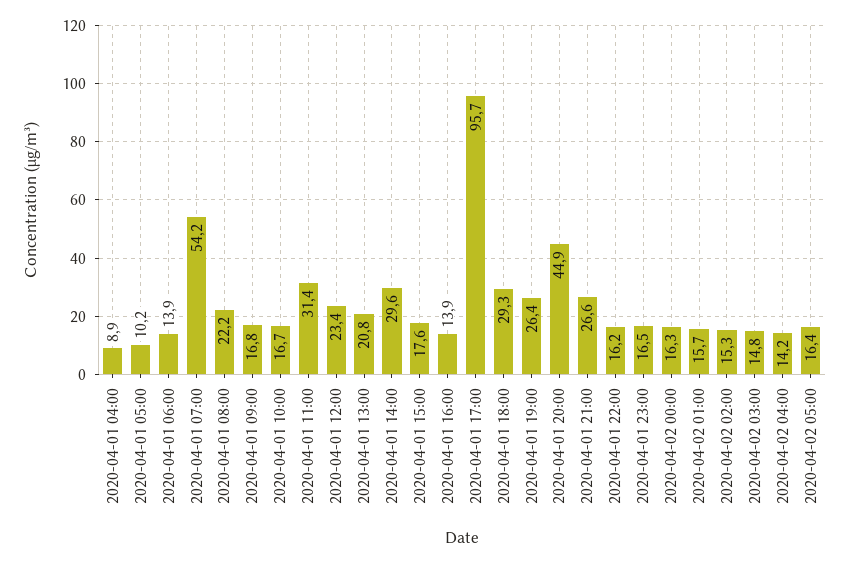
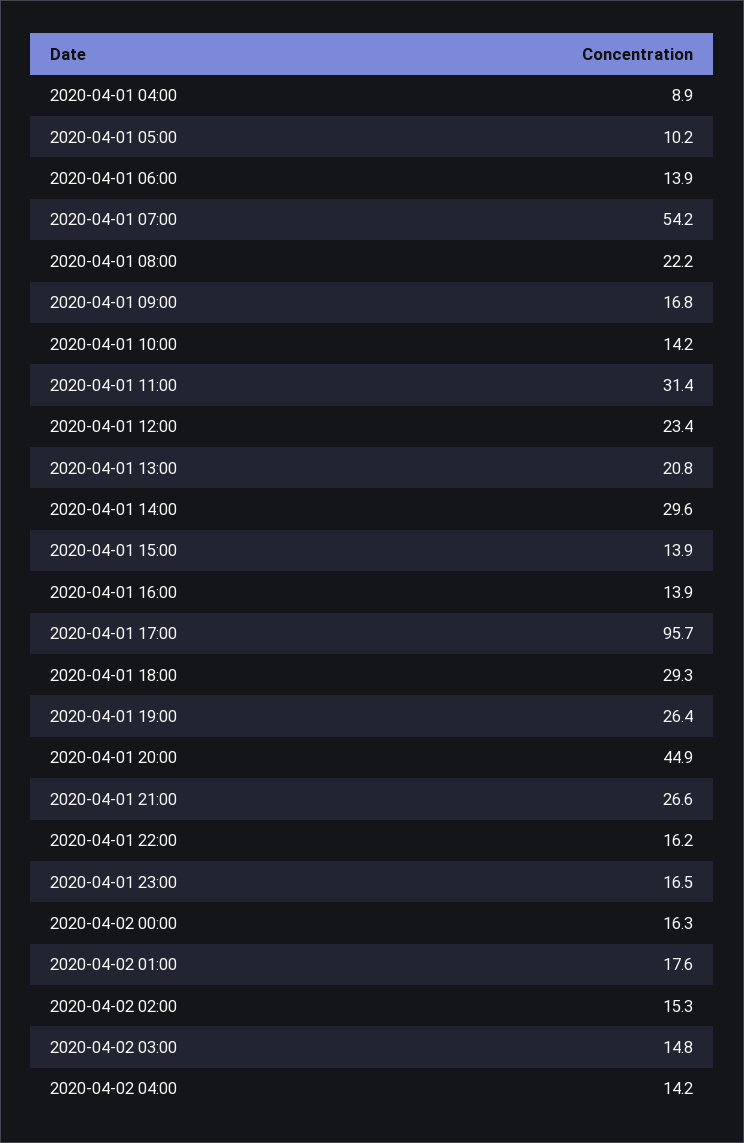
  {
    "2020-04-01 04:00": 8.9,
    "2020-04-01 05:00": 10.2,
    "2020-04-01 06:00": 13.9,
    "2020-04-01 07:00": 54.2,
    "2020-04-01 08:00": 22.2,
    "2020-04-01 09:00": 16.8,
-   "2020-04-01 10:00": 16.7,
+   "2020-04-01 10:00": 14.2,
    "2020-04-01 11:00": 31.4,
    "2020-04-01 12:00": 23.4,
    "2020-04-01 13:00": 20.8,
    "2020-04-01 14:00": 29.6,
-   "2020-04-01 15:00": 17.6,
+   "2020-04-01 15:00": 13.9,
    "2020-04-01 16:00": 13.9,
    "2020-04-01 17:00": 95.7,
    "2020-04-01 18:00": 29.3,
    "2020-04-01 19:00": 26.4,
    "2020-04-01 20:00": 44.9,
    "2020-04-01 21:00": 26.6,
    "2020-04-01 22:00": 16.2,
    "2020-04-01 23:00": 16.5,
    "2020-04-02 00:00": 16.3,
-   "2020-04-02 01:00": 15.7,
+   "2020-04-02 01:00": 17.6,
    "2020-04-02 02:00": 15.3,
    "2020-04-02 03:00": 14.8,
-   "2020-04-02 04:00": 14.2,
+   "2020-04-02 04:00": 14.2
-   "2020-04-02 05:00": 16.4
  }

